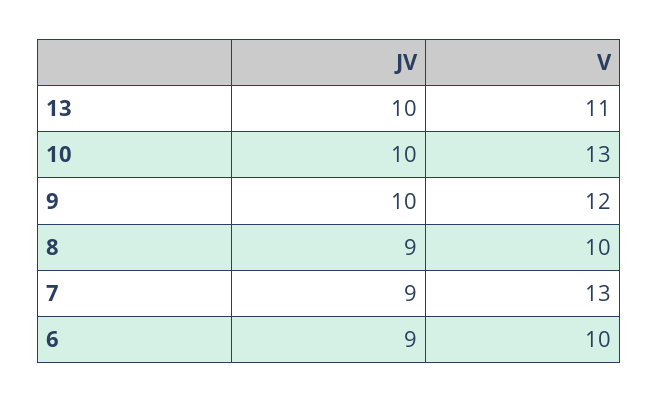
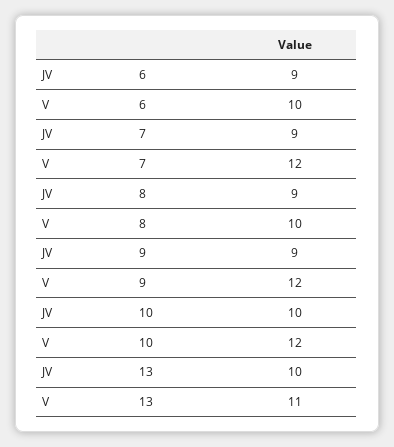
  {
    "JV": {
      "13": 10,
      "10": 10,
-     "9": 10,
+     "9": 9,
      "8": 9,
      "7": 9,
      "6": 9
    },
    "V": {
      "13": 11,
-     "10": 13,
+     "10": 12,
      "9": 12,
      "8": 10,
-     "7": 13,
+     "7": 12,
      "6": 10
    }
  }

